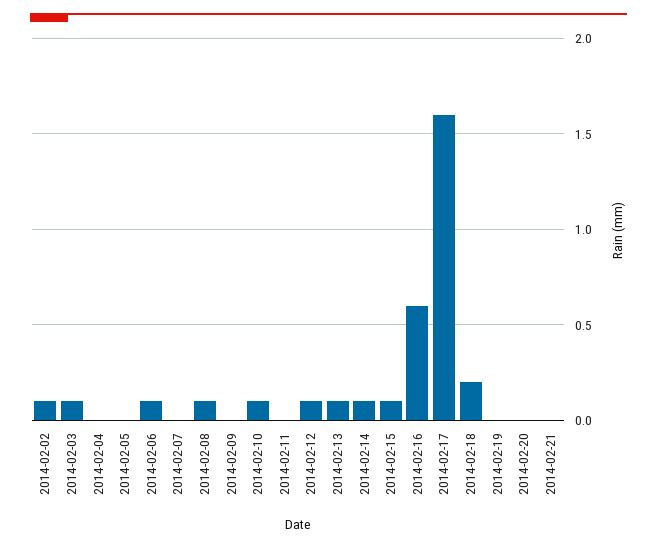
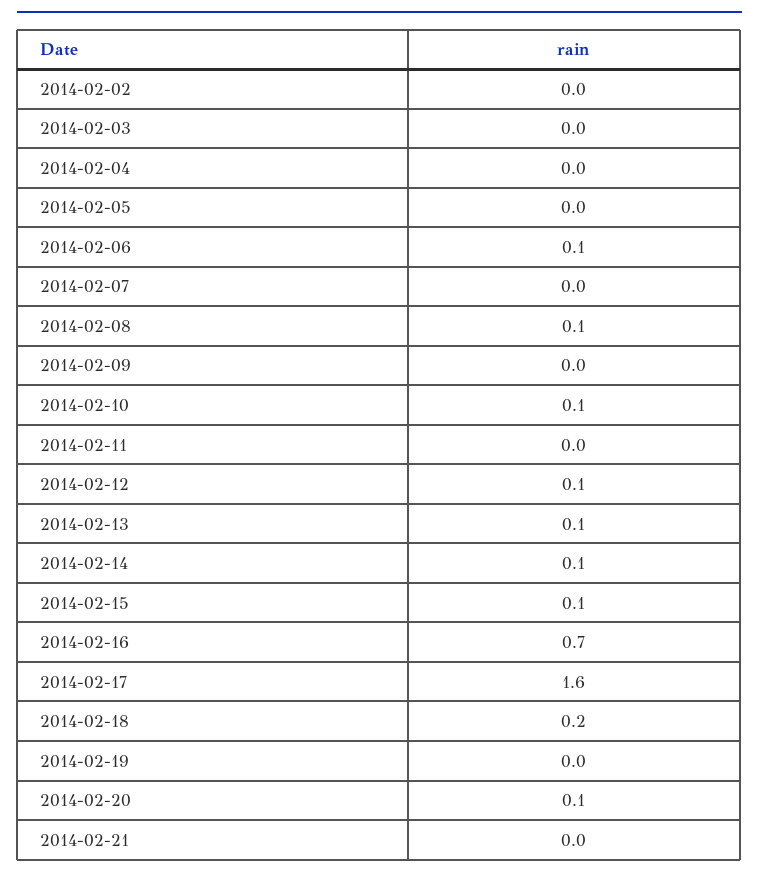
  {
-   "2014-02-02": 0.1,
+   "2014-02-02": 0,
-   "2014-02-03": 0.1,
+   "2014-02-03": 0,
    "2014-02-04": 0,
    "2014-02-05": 0,
    "2014-02-06": 0.1,
    "2014-02-07": 0,
    "2014-02-08": 0.1,
    "2014-02-09": 0,
    "2014-02-10": 0.1,
    "2014-02-11": 0,
    "2014-02-12": 0.1,
    "2014-02-13": 0.1,
    "2014-02-14": 0.1,
    "2014-02-15": 0.1,
-   "2014-02-16": 0.6,
+   "2014-02-16": 0.7,
    "2014-02-17": 1.6,
    "2014-02-18": 0.2,
    "2014-02-19": 0,
-   "2014-02-20": 0,
+   "2014-02-20": 0.1,
    "2014-02-21": 0
  }

